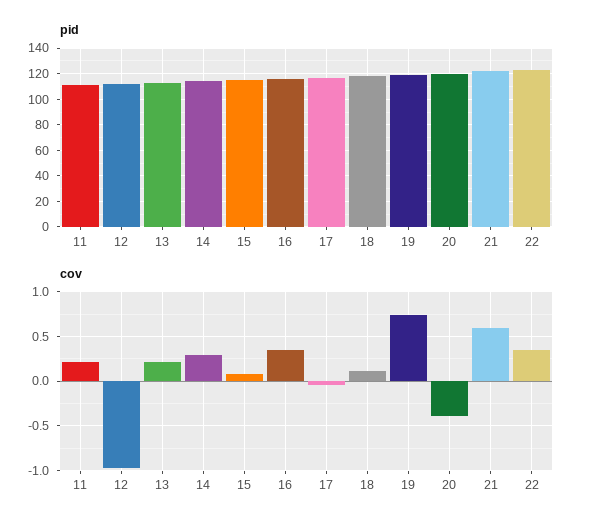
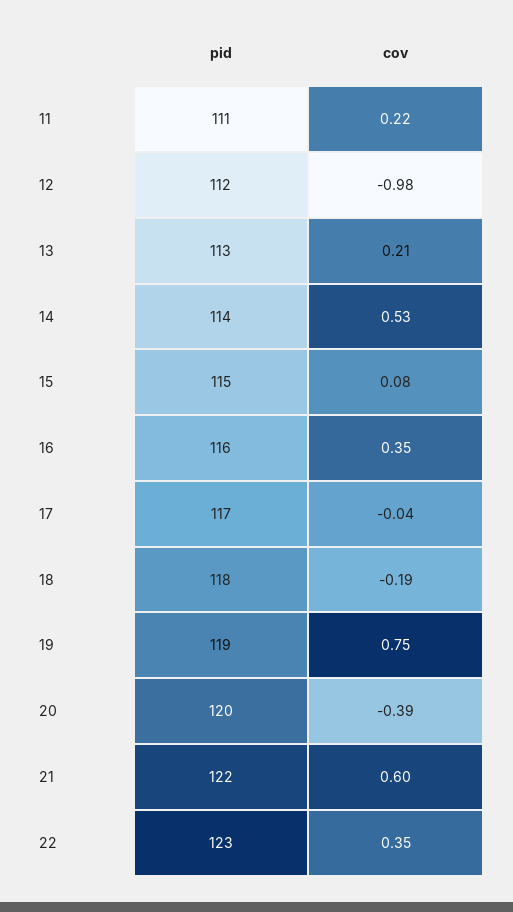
  {
    "pid": {
      "11": 111,
      "12": 112,
      "13": 113,
      "14": 114,
      "15": 115,
      "16": 116,
      "17": 117,
      "18": 118,
      "19": 119,
      "20": 120,
      "21": 122,
      "22": 123
    },
    "cov": {
      "11": 0.22,
      "12": -0.98,
      "13": 0.21,
-     "14": 0.3,
+     "14": 0.53,
      "15": 0.08,
      "16": 0.35,
      "17": -0.04,
-     "18": 0.1,
+     "18": -0.19,
      "19": 0.75,
      "20": -0.39,
      "21": 0.6,
      "22": 0.35
    }
  }

